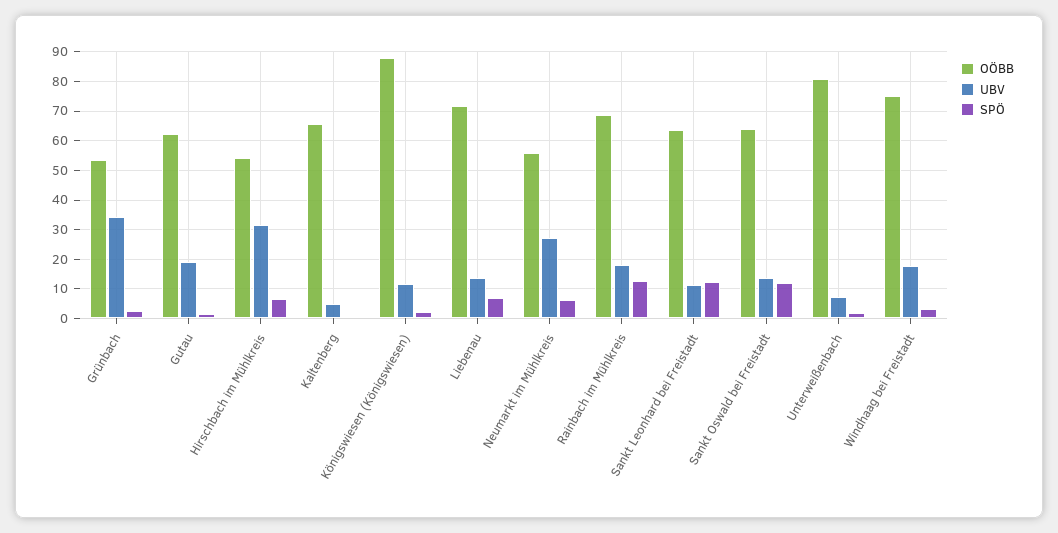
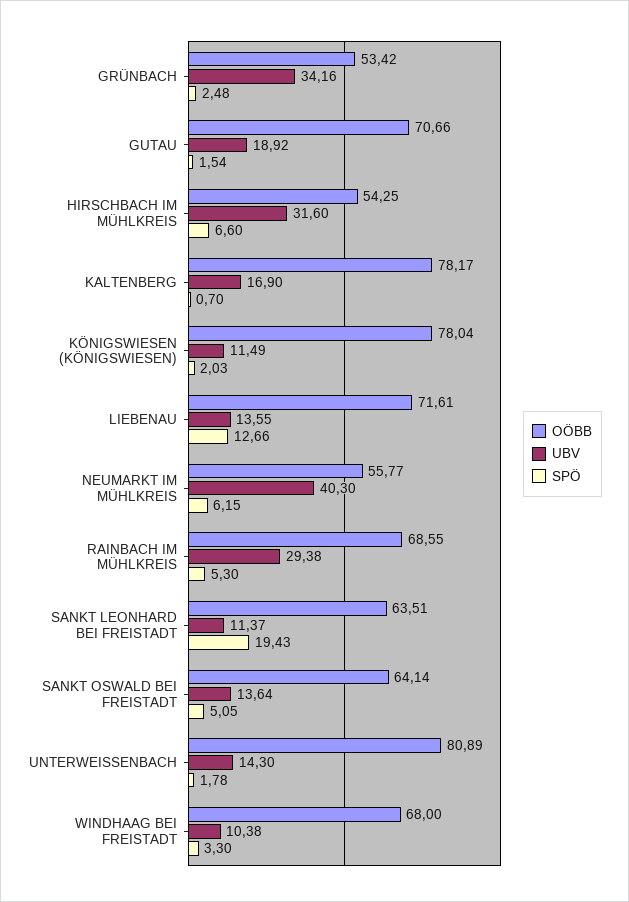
  {
    "OÖBB": {
      "Grünbach": 53.42,
-     "Gutau": 62.5,
+     "Gutau": 70.66,
      "Hirschbach im Mühlkreis": 54.25,
-     "Kaltenberg": 65,
+     "Kaltenberg": 78.17,
-     "Königswiesen (Königswiesen)": 87.5,
+     "Königswiesen (Königswiesen)": 78.04,
      "Liebenau": 71.61,
      "Neumarkt im Mühlkreis": 55.77,
      "Rainbach im Mühlkreis": 68.55,
      "Sankt Leonhard bei Freistadt": 63.51,
      "Sankt Oswald bei Freistadt": 64.14,
      "Unterweißenbach": 80.89,
-     "Windhaag bei Freistadt": 75
+     "Windhaag bei Freistadt": 68
    },
    "UBV": {
      "Grünbach": 34.16,
      "Gutau": 18.92,
      "Hirschbach im Mühlkreis": 31.6,
-     "Kaltenberg": 5,
+     "Kaltenberg": 16.9,
      "Königswiesen (Königswiesen)": 11.49,
      "Liebenau": 13.55,
-     "Neumarkt im Mühlkreis": 27.5,
+     "Neumarkt im Mühlkreis": 40.3,
-     "Rainbach im Mühlkreis": 17.5,
+     "Rainbach im Mühlkreis": 29.38,
      "Sankt Leonhard bei Freistadt": 11.37,
      "Sankt Oswald bei Freistadt": 13.64,
-     "Unterweißenbach": 7.5,
+     "Unterweißenbach": 14.3,
-     "Windhaag bei Freistadt": 17.5
+     "Windhaag bei Freistadt": 10.38
    },
    "SPÖ": {
      "Grünbach": 2.48,
      "Gutau": 1.54,
      "Hirschbach im Mühlkreis": 6.6,
      "Kaltenberg": 0.7,
      "Königswiesen (Königswiesen)": 2.03,
-     "Liebenau": 7.5,
+     "Liebenau": 12.66,
      "Neumarkt im Mühlkreis": 6.15,
-     "Rainbach im Mühlkreis": 12.5,
+     "Rainbach im Mühlkreis": 5.3,
-     "Sankt Leonhard bei Freistadt": 12.5,
+     "Sankt Leonhard bei Freistadt": 19.43,
-     "Sankt Oswald bei Freistadt": 12.5,
+     "Sankt Oswald bei Freistadt": 5.05,
      "Unterweißenbach": 1.78,
      "Windhaag bei Freistadt": 3.3
    }
  }

